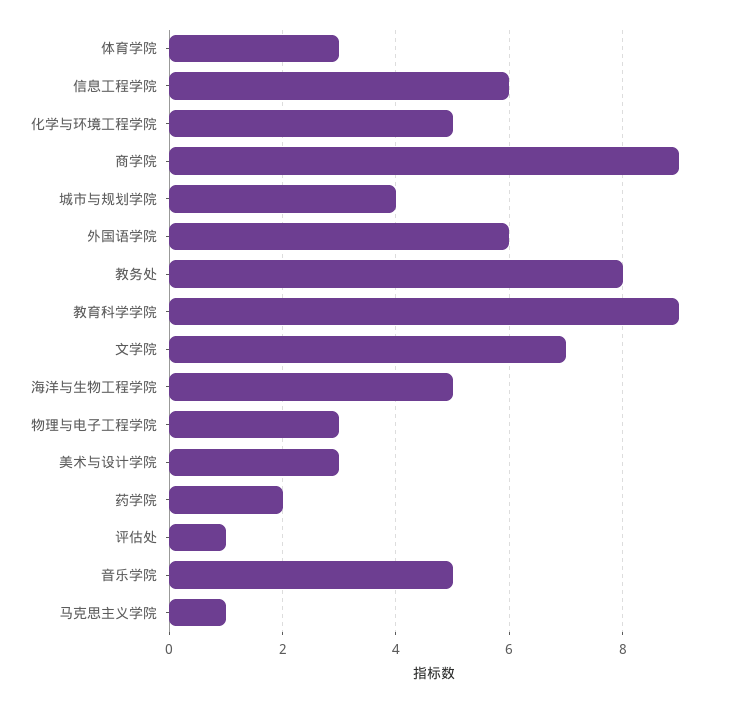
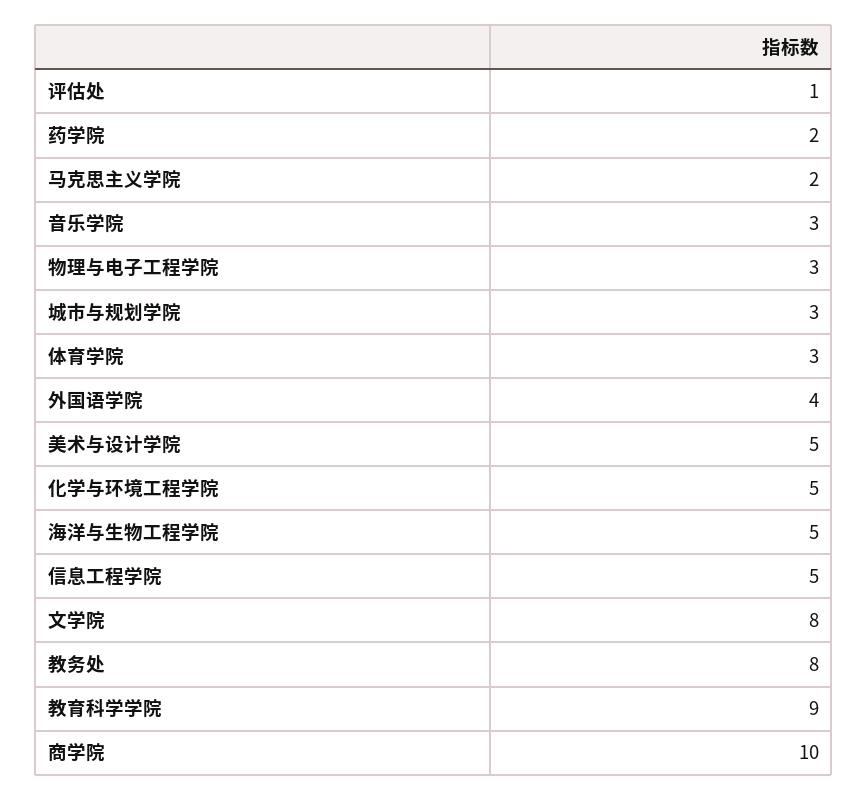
  {
    "体育学院": 3,
-   "信息工程学院": 6,
+   "信息工程学院": 5,
    "化学与环境工程学院": 5,
-   "商学院": 9,
+   "商学院": 10,
-   "城市与规划学院": 4,
+   "城市与规划学院": 3,
-   "外国语学院": 6,
+   "外国语学院": 4,
    "教务处": 8,
    "教育科学学院": 9,
-   "文学院": 7,
+   "文学院": 8,
    "海洋与生物工程学院": 5,
    "物理与电子工程学院": 3,
-   "美术与设计学院": 3,
+   "美术与设计学院": 5,
    "药学院": 2,
    "评估处": 1,
-   "音乐学院": 5,
+   "音乐学院": 3,
-   "马克思主义学院": 1
+   "马克思主义学院": 2
  }

